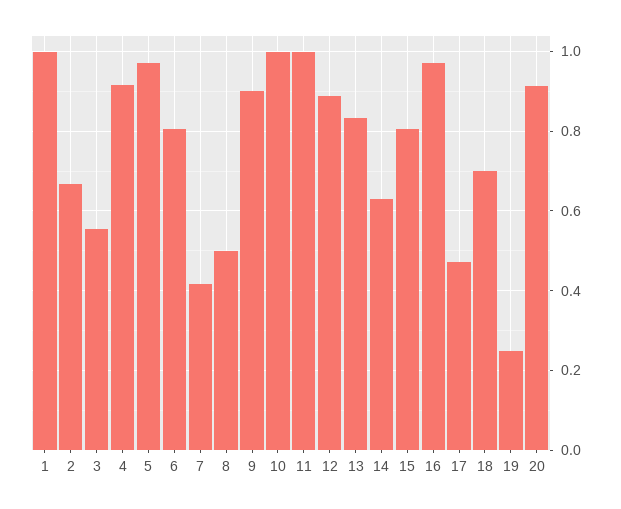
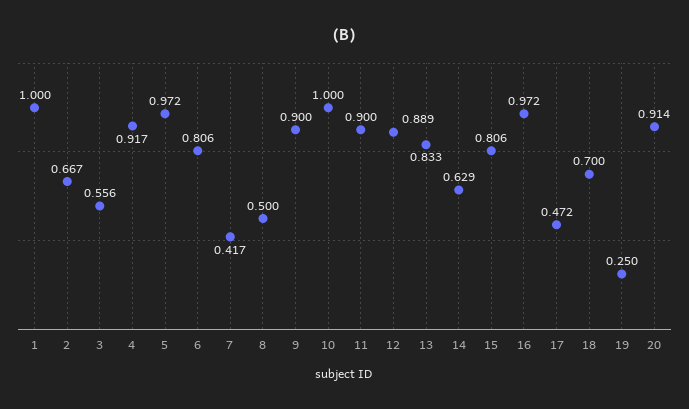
  {
    "1": 1,
    "2": 0.667,
    "3": 0.556,
    "4": 0.917,
    "5": 0.972,
    "6": 0.806,
    "7": 0.417,
    "8": 0.5,
    "9": 0.9,
    "10": 1,
-   "11": 1,
+   "11": 0.9,
    "12": 0.889,
    "13": 0.833,
    "14": 0.629,
    "15": 0.806,
    "16": 0.972,
    "17": 0.472,
    "18": 0.7,
    "19": 0.25,
    "20": 0.914
  }

